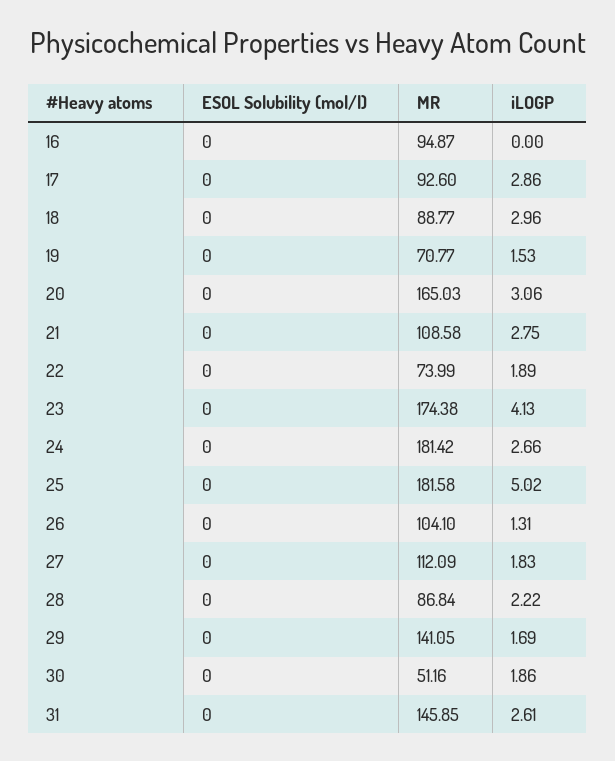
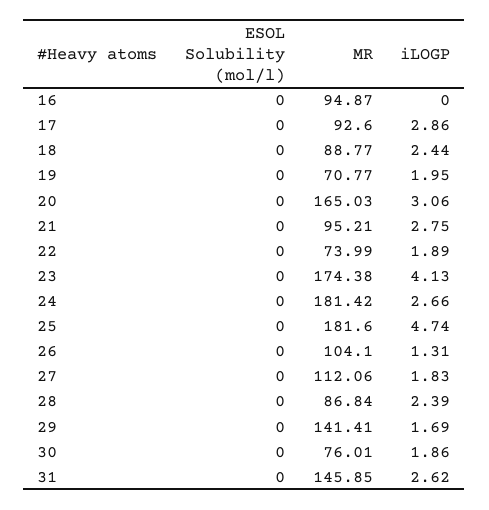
  {
    "ESOL Solubility (mol/l)": {
      "16": 0,
      "17": 0,
      "18": 0,
      "19": 0,
      "20": 0,
      "21": 0,
      "22": 0,
      "23": 0,
      "24": 0,
      "25": 0,
      "26": 0,
      "27": 0,
      "28": 0,
      "29": 0,
      "30": 0,
      "31": 0
    },
    "MR": {
      "16": 94.87,
      "17": 92.6,
      "18": 88.77,
      "19": 70.77,
      "20": 165.03,
-     "21": 108.58,
+     "21": 95.21,
      "22": 73.99,
      "23": 174.38,
      "24": 181.42,
-     "25": 181.58,
+     "25": 181.6,
      "26": 104.1,
-     "27": 112.09,
+     "27": 112.06,
      "28": 86.84,
-     "29": 141.05,
+     "29": 141.41,
-     "30": 51.16,
+     "30": 76.01,
      "31": 145.85
    },
    "iLOGP": {
      "16": 0,
      "17": 2.86,
-     "18": 2.96,
+     "18": 2.44,
-     "19": 1.53,
+     "19": 1.95,
      "20": 3.06,
      "21": 2.75,
      "22": 1.89,
      "23": 4.13,
      "24": 2.66,
-     "25": 5.02,
+     "25": 4.74,
      "26": 1.31,
      "27": 1.83,
-     "28": 2.22,
+     "28": 2.39,
      "29": 1.69,
      "30": 1.86,
-     "31": 2.61
+     "31": 2.62
    }
  }

